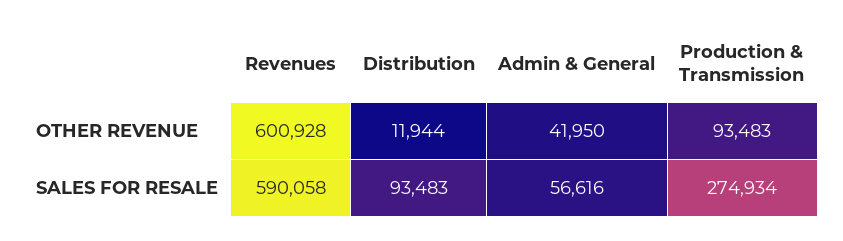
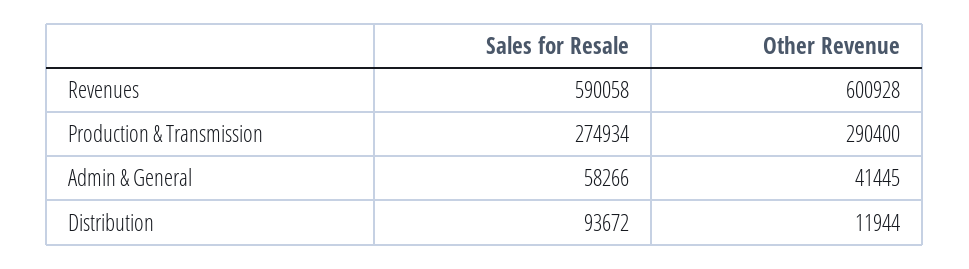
  {
    "Revenues": {
      "OTHER REVENUE": 600928,
      "SALES FOR RESALE": 590058
    },
    "Distribution": {
      "OTHER REVENUE": 11944,
-     "SALES FOR RESALE": 93483
+     "SALES FOR RESALE": 93672
    },
    "Admin & General": {
-     "OTHER REVENUE": 41950,
+     "OTHER REVENUE": 41445,
-     "SALES FOR RESALE": 56616
+     "SALES FOR RESALE": 58266
    },
    "Production & Transmission": {
-     "OTHER REVENUE": 93483,
+     "OTHER REVENUE": 290400,
      "SALES FOR RESALE": 274934
    }
  }

